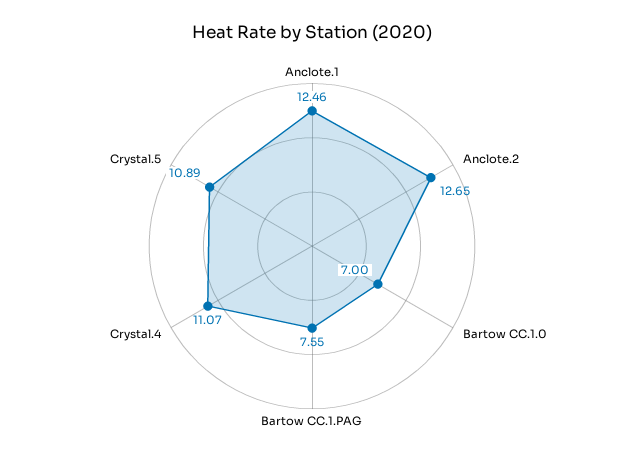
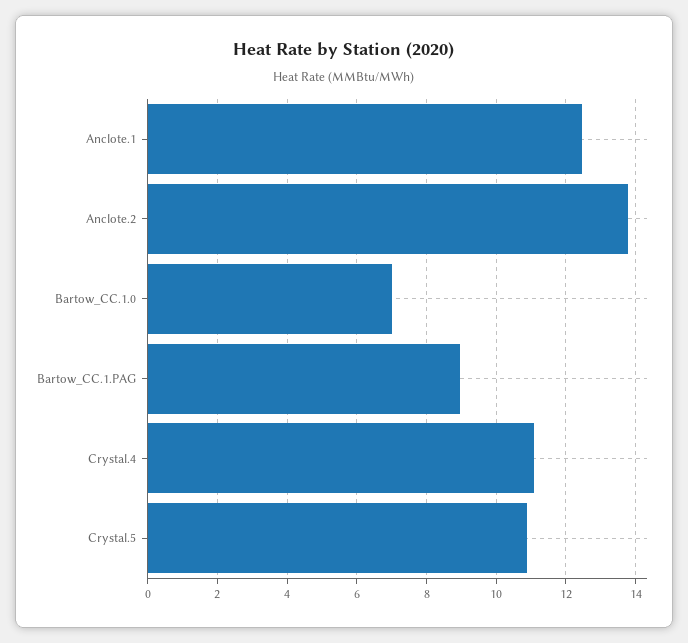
  {
    "Anclote.1": 12.46,
-   "Anclote.2": 12.65,
+   "Anclote.2": 13.8,
    "Bartow CC.1.0": 7,
-   "Bartow CC.1.PAG": 7.55,
+   "Bartow CC.1.PAG": 9,
    "Crystal.4": 11.07,
    "Crystal.5": 10.89
  }

